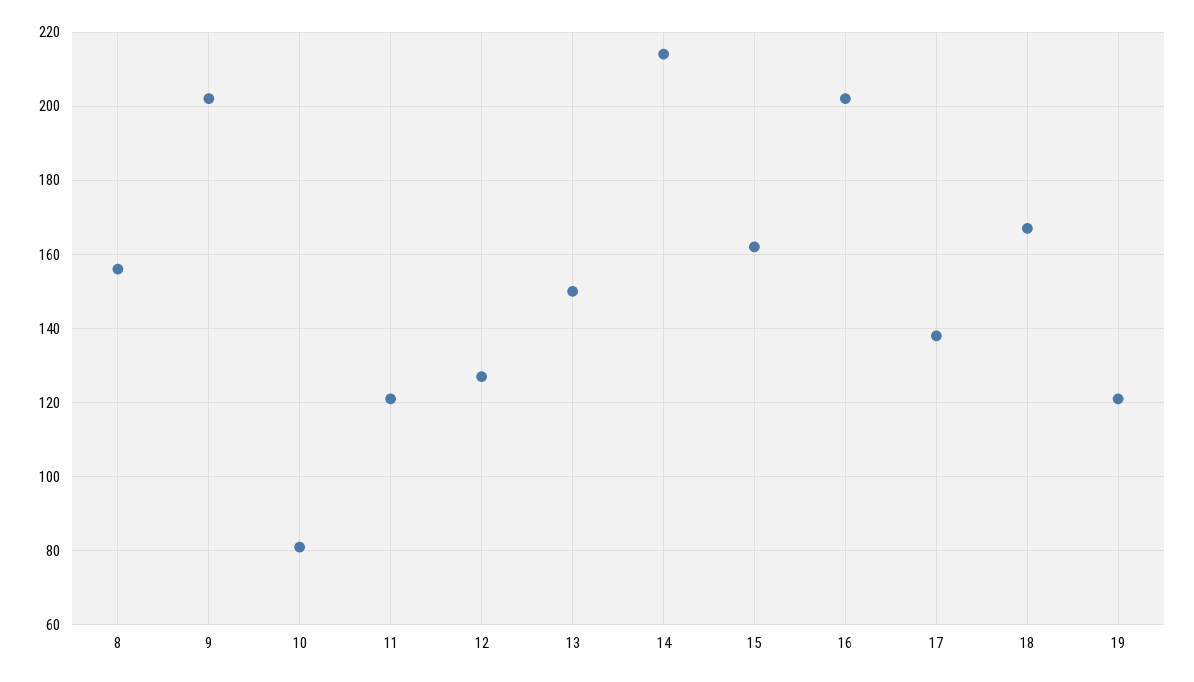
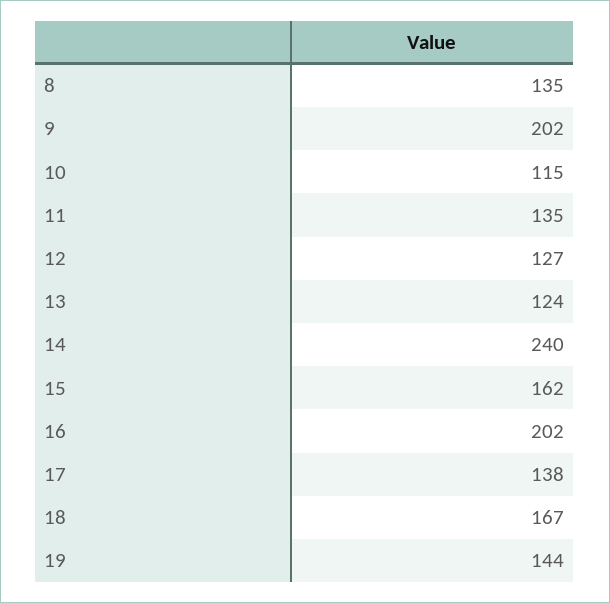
  {
-   "8": 155,
+   "8": 135,
    "9": 202,
-   "10": 80,
+   "10": 115,
-   "11": 120,
+   "11": 135,
    "12": 127,
-   "13": 150,
+   "13": 124,
-   "14": 215,
+   "14": 240,
    "15": 162,
    "16": 202,
    "17": 138,
    "18": 167,
-   "19": 120
+   "19": 144
  }

